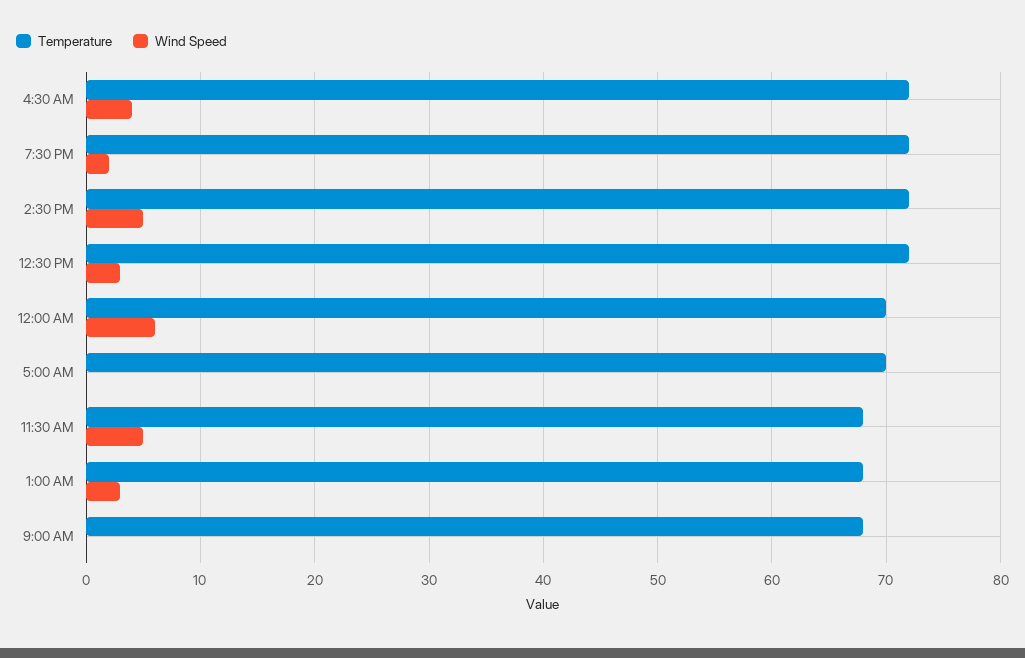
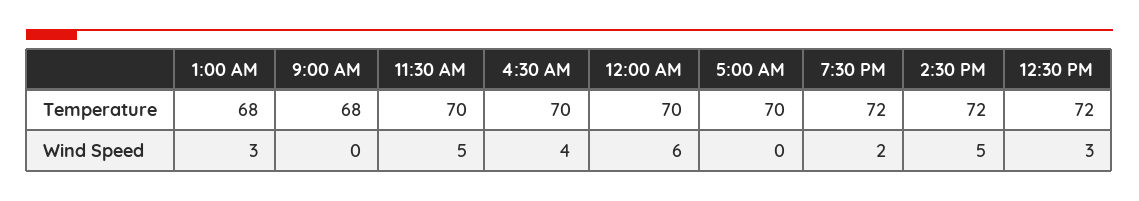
  {
    "Temperature": {
-     "4:30 AM": 72,
+     "4:30 AM": 70,
      "7:30 PM": 72,
      "2:30 PM": 72,
      "12:30 PM": 72,
      "12:00 AM": 70,
      "5:00 AM": 70,
-     "11:30 AM": 68,
+     "11:30 AM": 70,
      "1:00 AM": 68,
      "9:00 AM": 68
    },
    "Wind Speed": {
      "4:30 AM": 4,
      "7:30 PM": 2,
      "2:30 PM": 5,
      "12:30 PM": 3,
      "12:00 AM": 6,
      "5:00 AM": 0,
      "11:30 AM": 5,
      "1:00 AM": 3,
      "9:00 AM": 0
    }
  }

